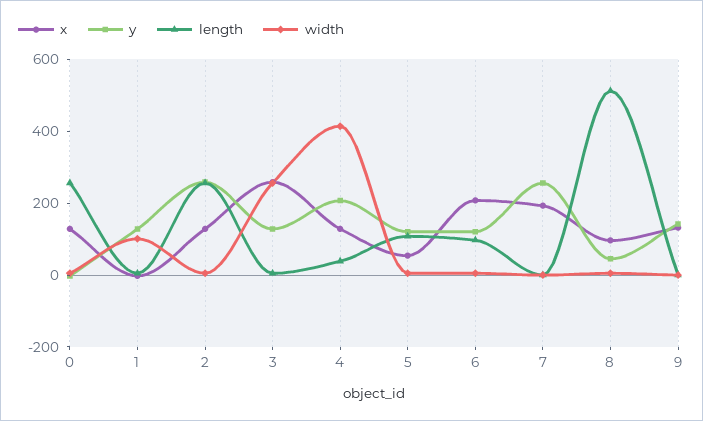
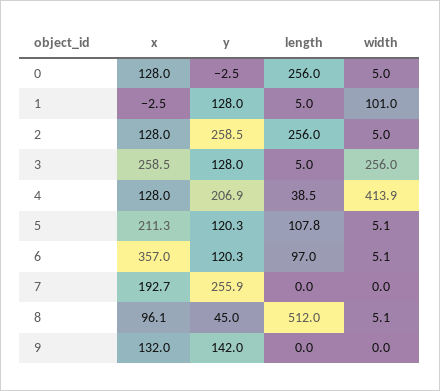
  {
    "x": {
      "0": 128,
      "1": -2.5,
      "2": 128,
      "3": 258.5,
      "4": 128,
-     "5": 50,
+     "5": 211.3,
-     "6": 200,
+     "6": 357,
      "7": 192.7,
      "8": 96.1,
      "9": 132
    },
    "y": {
      "0": -2.5,
      "1": 128,
      "2": 258.5,
      "3": 128,
      "4": 206.9,
      "5": 120.3,
      "6": 120.3,
      "7": 255.9,
      "8": 45,
      "9": 142
    },
    "length": {
      "0": 256,
      "1": 5,
      "2": 256,
      "3": 5,
      "4": 38.5,
      "5": 107.8,
      "6": 97,
      "7": 0,
      "8": 512,
      "9": 0
    },
    "width": {
      "0": 5,
      "1": 101,
      "2": 5,
      "3": 256,
      "4": 413.9,
      "5": 5.1,
      "6": 5.1,
      "7": 0,
      "8": 5.1,
      "9": 0
    }
  }

